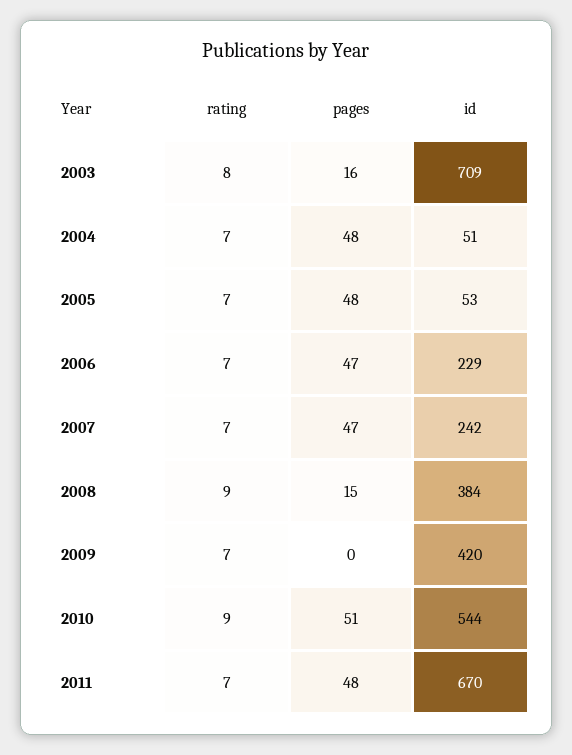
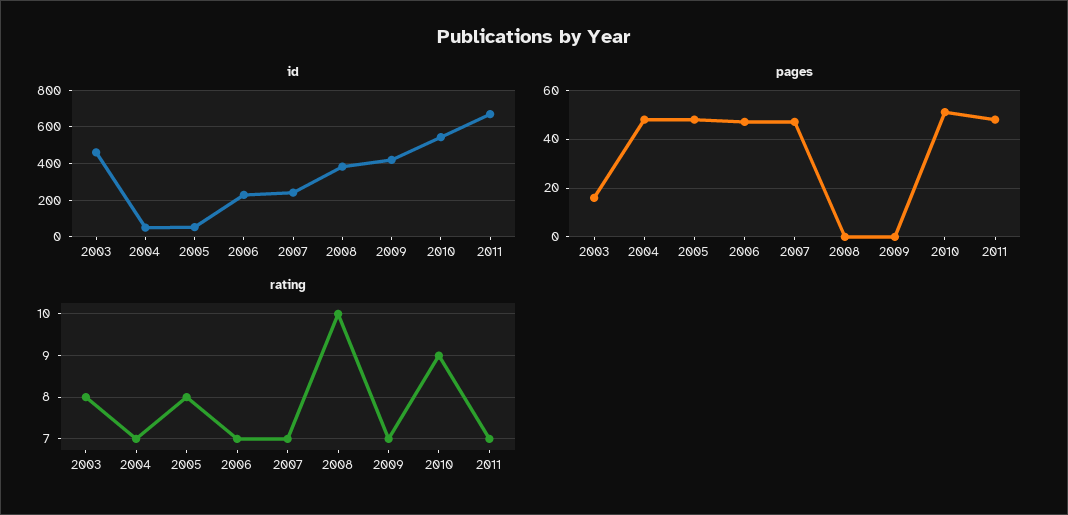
  {
    "rating": {
      "2003": 8,
      "2004": 7,
-     "2005": 7,
+     "2005": 8,
      "2006": 7,
      "2007": 7,
-     "2008": 9,
+     "2008": 10,
      "2009": 7,
      "2010": 9,
      "2011": 7
    },
    "pages": {
      "2003": 16,
      "2004": 48,
      "2005": 48,
      "2006": 47,
      "2007": 47,
-     "2008": 15,
+     "2008": 0,
      "2009": 0,
      "2010": 51,
      "2011": 48
    },
    "id": {
-     "2003": 709,
+     "2003": 450,
      "2004": 51,
      "2005": 53,
      "2006": 229,
      "2007": 242,
      "2008": 384,
      "2009": 420,
      "2010": 544,
      "2011": 670
    }
  }

